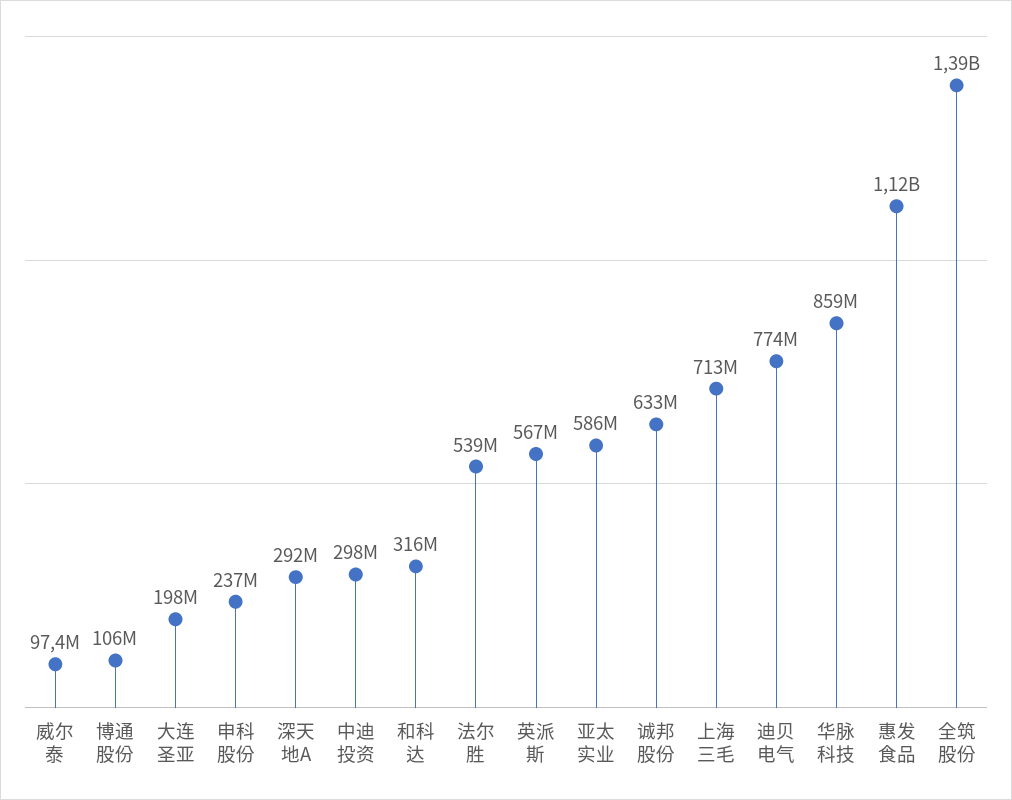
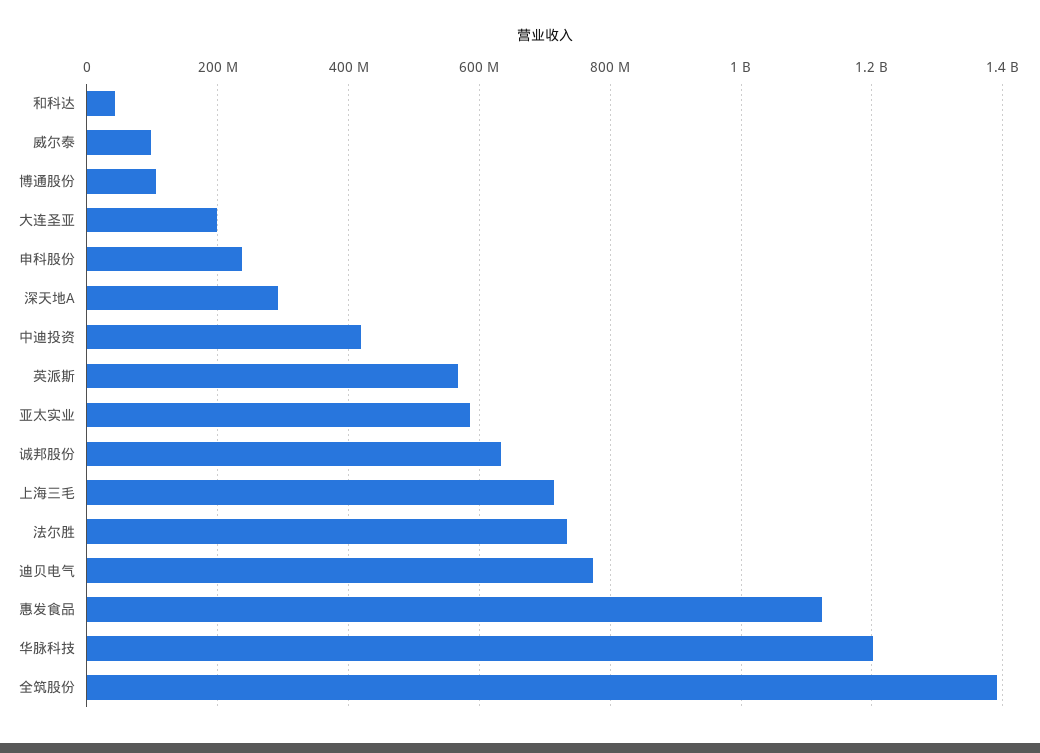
  {
    "威尔泰": 97400000,
    "博通股份": 106000000,
    "大连圣亚": 198000000,
    "申科股份": 237000000,
    "深天地A": 292000000,
-   "中迪投资": 298000000,
+   "中迪投资": 420000000,
-   "和科达": 316000000,
+   "和科达": 40000000,
-   "法尔胜": 539000000,
+   "法尔胜": 740000000,
    "英派斯": 567000000,
    "亚太实业": 586000000,
    "诚邦股份": 633000000,
    "上海三毛": 713000000,
    "迪贝电气": 774000000,
-   "华脉科技": 859000000,
+   "华脉科技": 1200000000,
    "惠发食品": 1120000000,
    "全筑股份": 1390000000
  }

